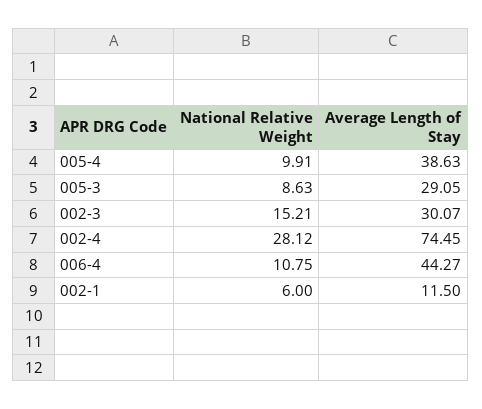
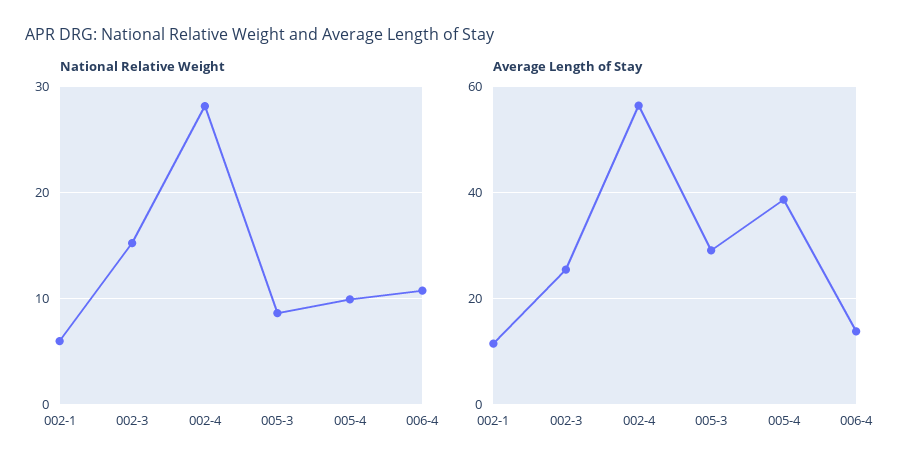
  {
    "National Relative Weight": {
      "005-4": 9.91,
      "005-3": 8.63,
      "002-3": 15.21,
      "002-4": 28.12,
      "006-4": 10.75,
      "002-1": 6
    },
    "Average Length of Stay": {
      "005-4": 38.63,
      "005-3": 29.05,
-     "002-3": 30.07,
+     "002-3": 26,
-     "002-4": 74.45,
+     "002-4": 56,
-     "006-4": 44.27,
+     "006-4": 14,
      "002-1": 11.5
    }
  }

